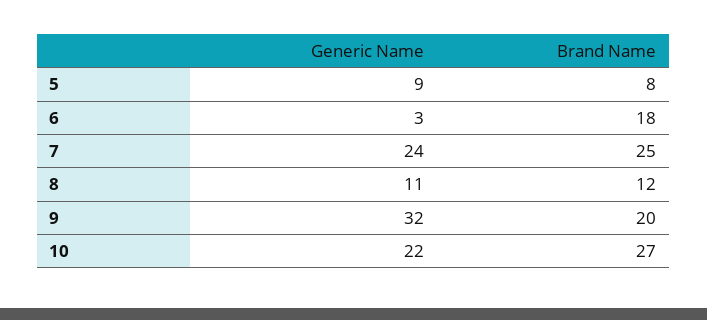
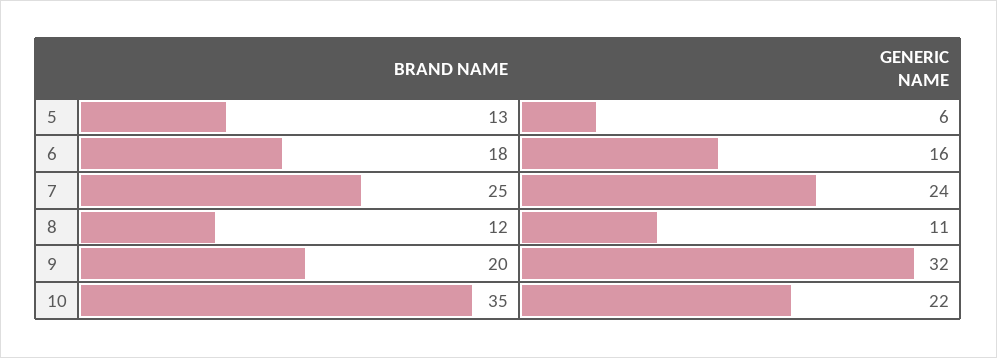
  {
    "Generic Name": {
-     "5": 9,
+     "5": 6,
-     "6": 3,
+     "6": 16,
      "7": 24,
      "8": 11,
      "9": 32,
      "10": 22
    },
    "Brand Name": {
-     "5": 8,
+     "5": 13,
      "6": 18,
      "7": 25,
      "8": 12,
      "9": 20,
-     "10": 27
+     "10": 35
    }
  }

